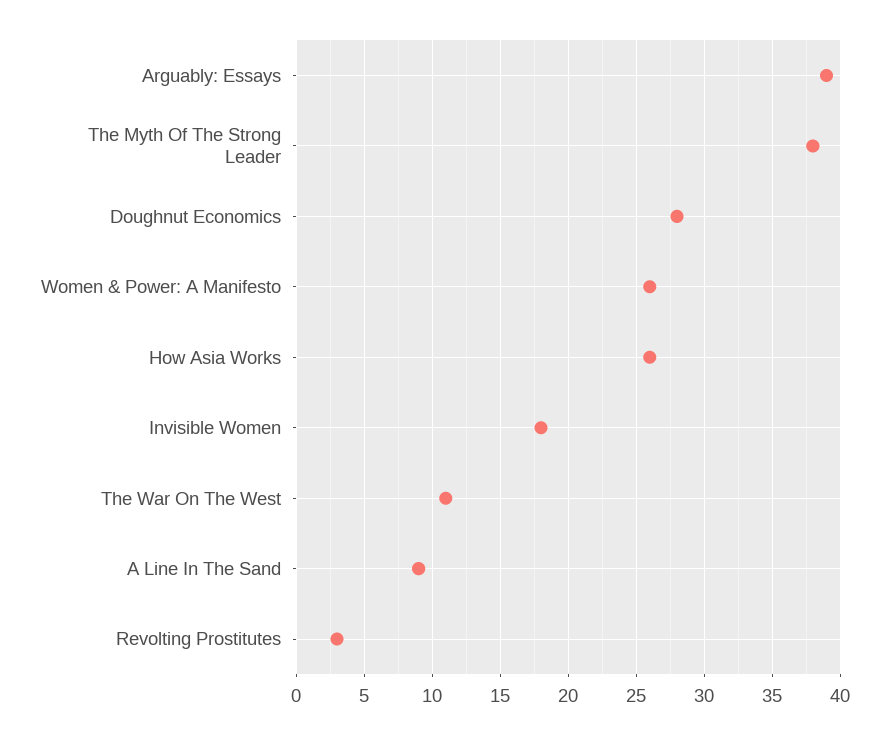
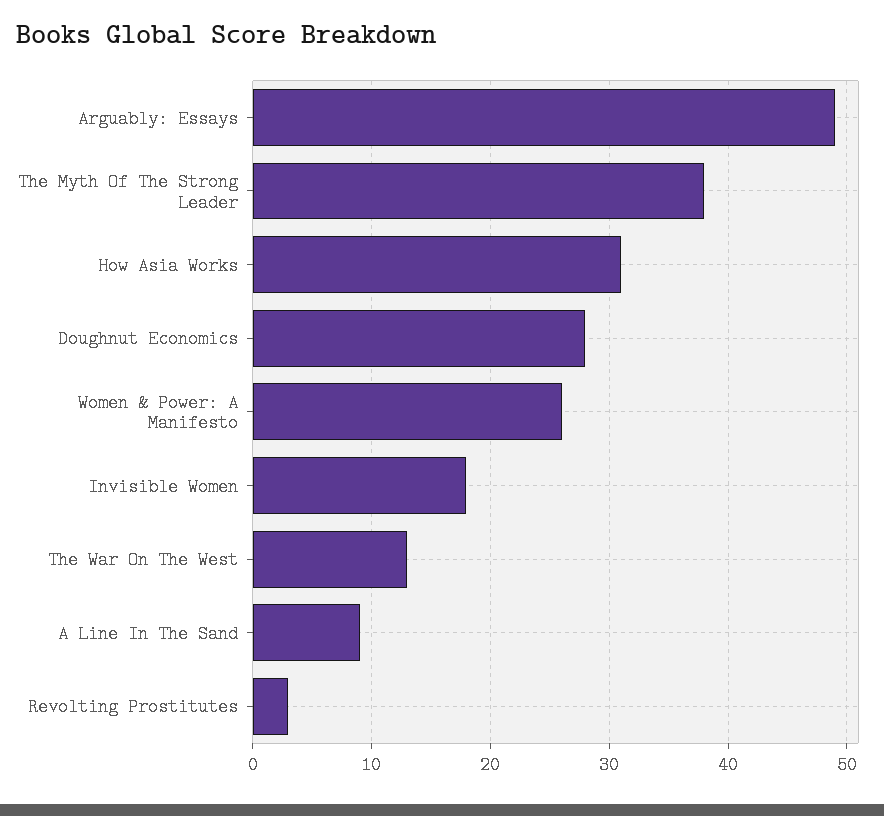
  {
-   "Arguably: Essays": 39,
+   "Arguably: Essays": 49,
    "The Myth Of The Strong Leader": 38,
    "Doughnut Economics": 28,
    "Women & Power: A Manifesto": 26,
-   "How Asia Works": 26,
+   "How Asia Works": 31,
    "Invisible Women": 18,
-   "The War On The West": 11,
+   "The War On The West": 13,
    "A Line In The Sand": 9,
    "Revolting Prostitutes": 3
  }

